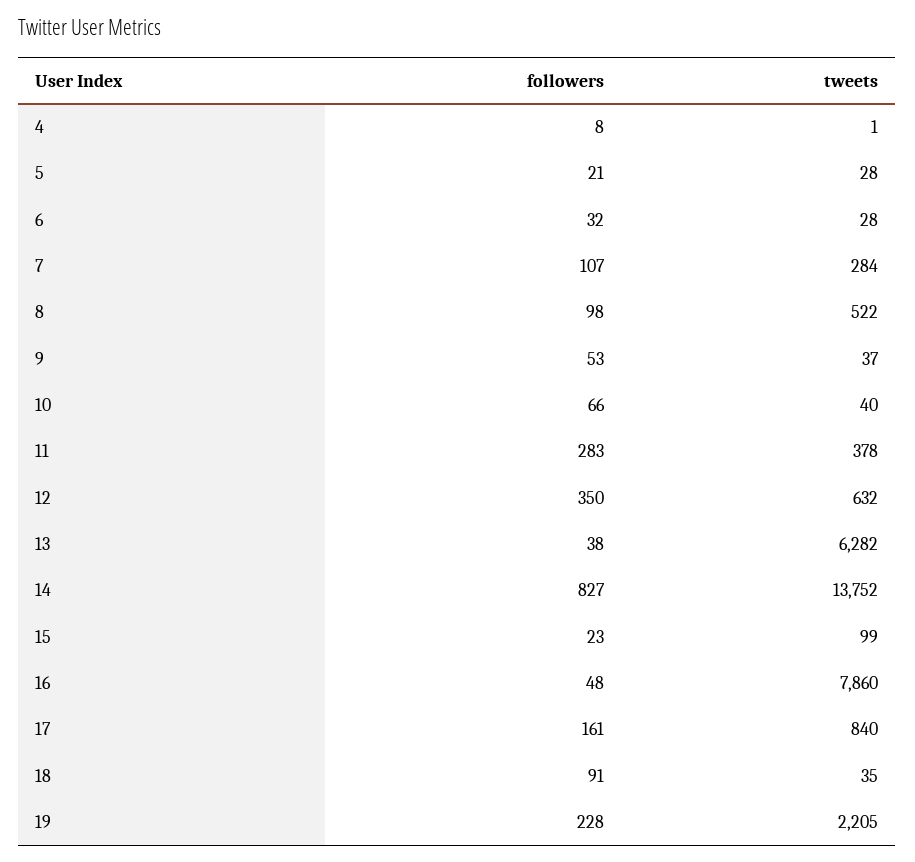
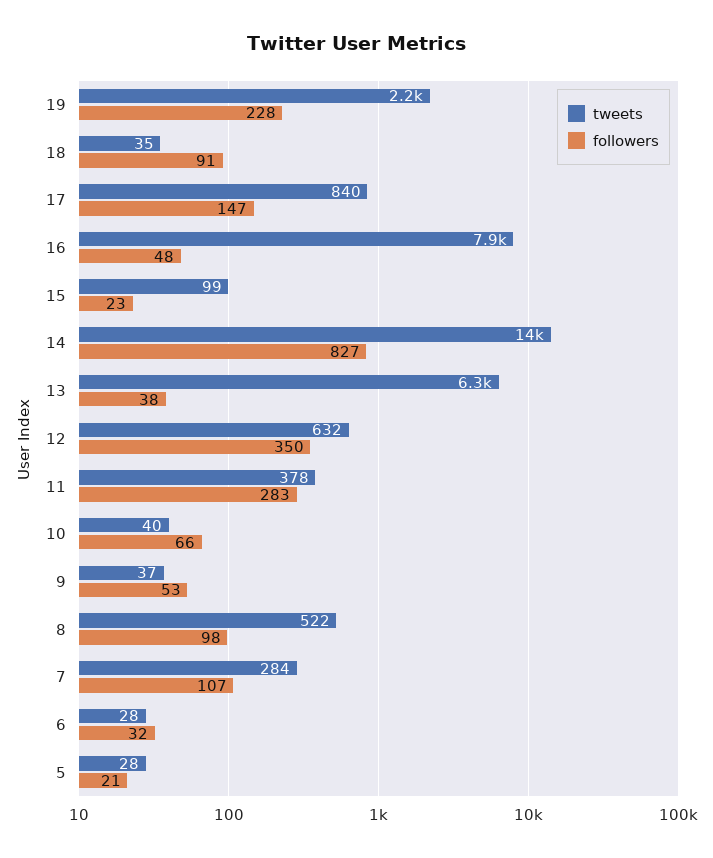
  {
    "followers": {
-     "4": 8,
      "5": 21,
      "6": 32,
      "7": 107,
      "8": 98,
      "9": 53,
      "10": 66,
      "11": 283,
      "12": 350,
      "13": 38,
      "14": 827,
      "15": 23,
      "16": 48,
-     "17": 161,
+     "17": 147,
      "18": 91,
      "19": 228
    },
    "tweets": {
-     "4": 1,
      "5": 28,
      "6": 28,
      "7": 284,
      "8": 522,
      "9": 37,
      "10": 40,
      "11": 378,
      "12": 632,
      "13": 6282,
      "14": 13752,
      "15": 99,
      "16": 7860,
      "17": 840,
      "18": 35,
      "19": 2205
    }
  }

